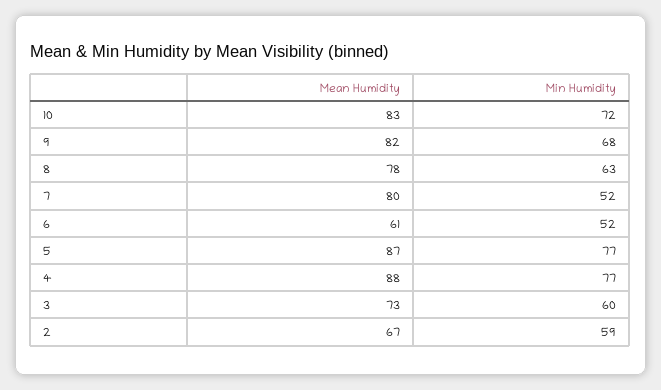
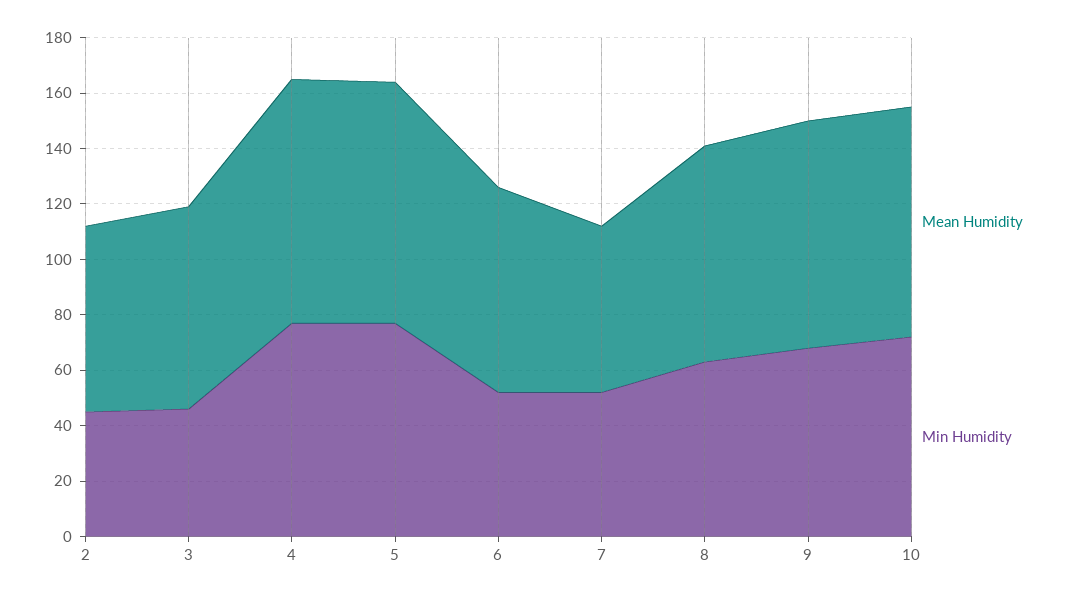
  {
    "Mean Humidity": {
      "10": 83,
      "9": 82,
      "8": 78,
-     "7": 80,
+     "7": 60,
-     "6": 61,
+     "6": 75,
      "5": 87,
      "4": 88,
      "3": 73,
      "2": 67
    },
    "Min Humidity": {
      "10": 72,
      "9": 68,
      "8": 63,
      "7": 52,
      "6": 52,
      "5": 77,
      "4": 77,
-     "3": 60,
+     "3": 45,
-     "2": 59
+     "2": 45
    }
  }

